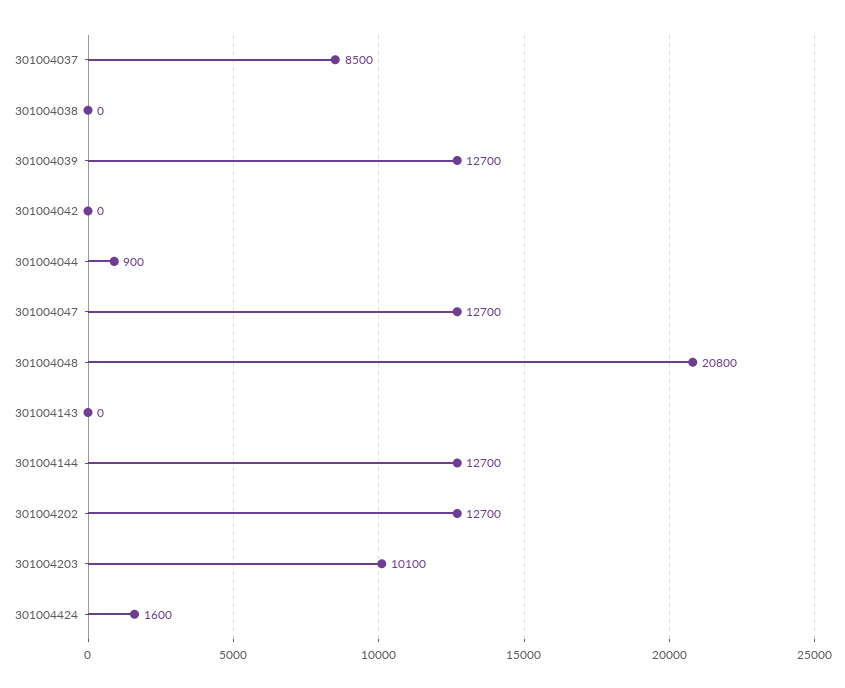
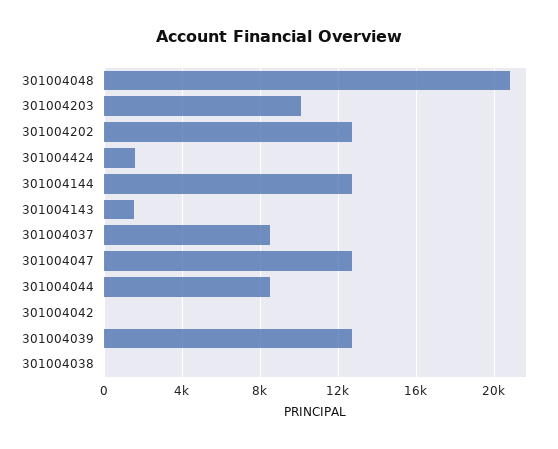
  {
    "301004037": 8500,
    "301004038": 0,
    "301004039": 12700,
    "301004042": 0,
-   "301004044": 900,
+   "301004044": 8500,
    "301004047": 12700,
    "301004048": 20800,
-   "301004143": 0,
+   "301004143": 1500,
    "301004144": 12700,
    "301004202": 12700,
    "301004203": 10100,
    "301004424": 1600
  }

